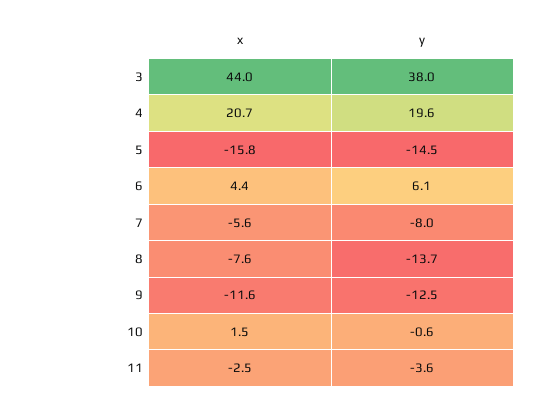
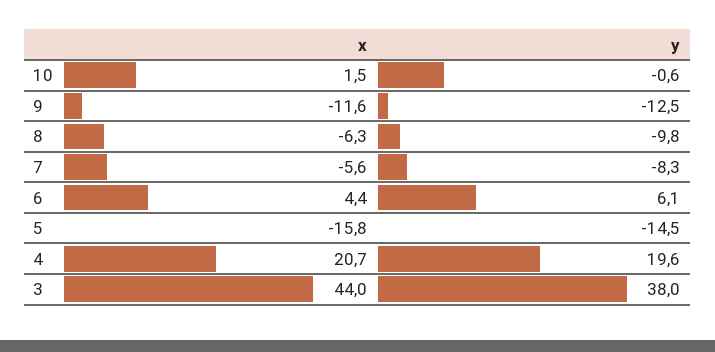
  {
    "x": {
      "3": 44,
      "4": 20.7,
      "5": -15.8,
      "6": 4.4,
      "7": -5.6,
-     "8": -7.6,
+     "8": -6.3,
      "9": -11.6,
-     "10": 1.5,
+     "10": 1.5
-     "11": -2.5
    },
    "y": {
      "3": 38,
      "4": 19.6,
      "5": -14.5,
      "6": 6.1,
-     "7": -8,
+     "7": -8.3,
-     "8": -13.7,
+     "8": -9.8,
      "9": -12.5,
-     "10": -0.6,
+     "10": -0.6
-     "11": -3.6
    }
  }

